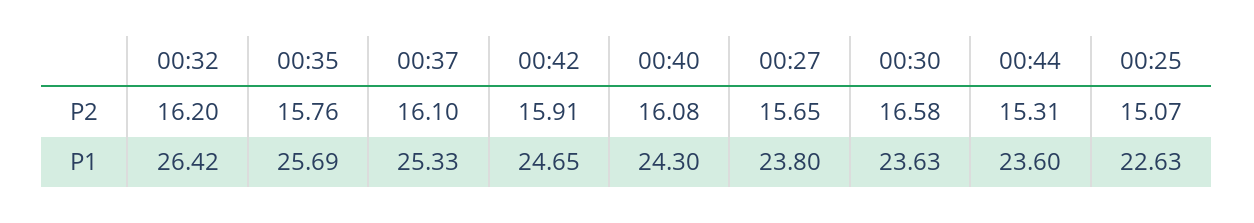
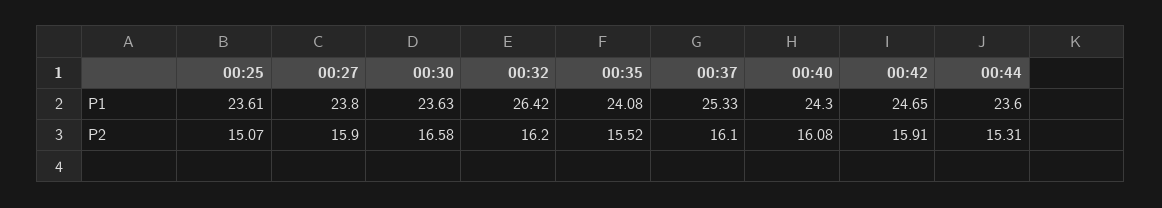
  {
    "00:32": {
      "P2": 16.2,
      "P1": 26.42
    },
    "00:35": {
-     "P2": 15.76,
+     "P2": 15.52,
-     "P1": 25.69
+     "P1": 24.08
    },
    "00:37": {
      "P2": 16.1,
      "P1": 25.33
    },
    "00:42": {
      "P2": 15.91,
      "P1": 24.65
    },
    "00:40": {
      "P2": 16.08,
      "P1": 24.3
    },
    "00:27": {
-     "P2": 15.65,
+     "P2": 15.9,
      "P1": 23.8
    },
    "00:30": {
      "P2": 16.58,
      "P1": 23.63
    },
    "00:44": {
      "P2": 15.31,
      "P1": 23.6
    },
    "00:25": {
      "P2": 15.07,
-     "P1": 22.63
+     "P1": 23.61
    }
  }

